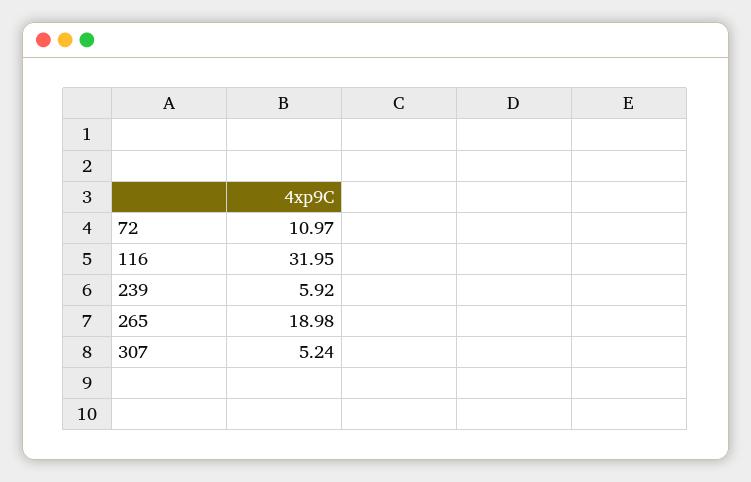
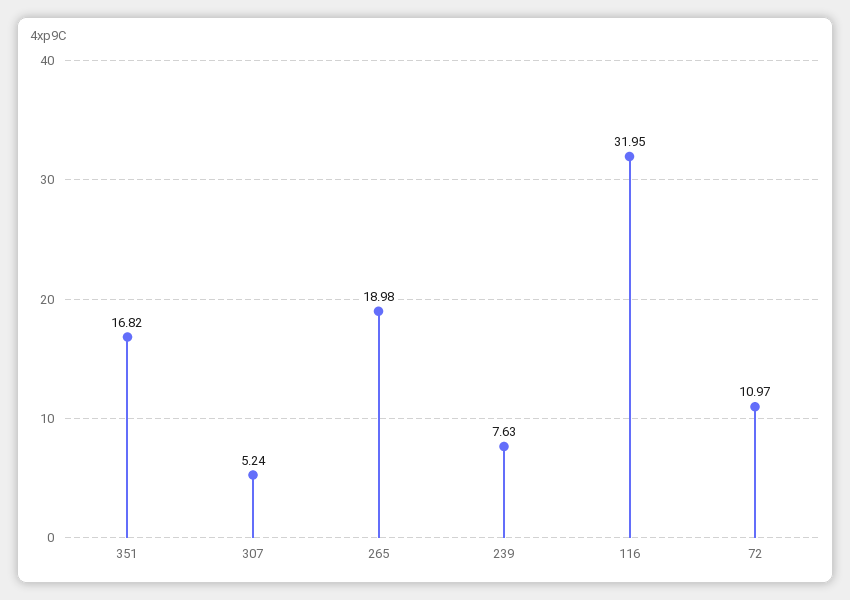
  {
    "72": 10.97,
    "116": 31.95,
-   "239": 5.92,
+   "239": 7.63,
    "265": 18.98,
-   "307": 5.24
+   "307": 5.24,
+   "351": 16.82
  }

